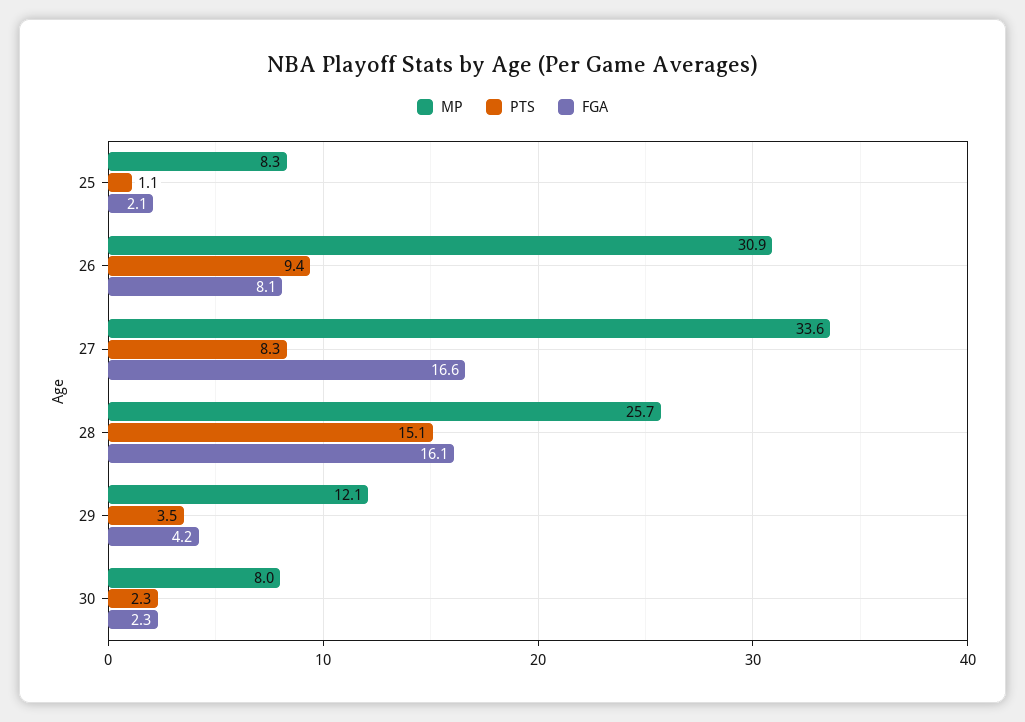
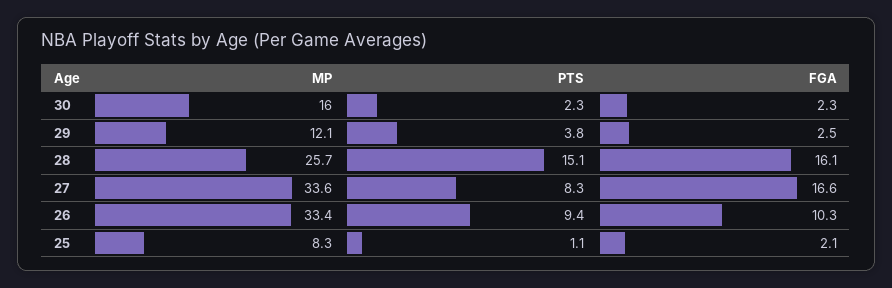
  {
    "MP": {
      "25": 8.3,
-     "26": 30.9,
+     "26": 33.4,
      "27": 33.6,
      "28": 25.7,
      "29": 12.1,
-     "30": 8
+     "30": 16
    },
    "PTS": {
      "25": 1.1,
      "26": 9.4,
      "27": 8.3,
      "28": 15.1,
-     "29": 3.5,
+     "29": 3.8,
      "30": 2.3
    },
    "FGA": {
      "25": 2.1,
-     "26": 8.1,
+     "26": 10.3,
      "27": 16.6,
      "28": 16.1,
-     "29": 4.2,
+     "29": 2.5,
      "30": 2.3
    }
  }

